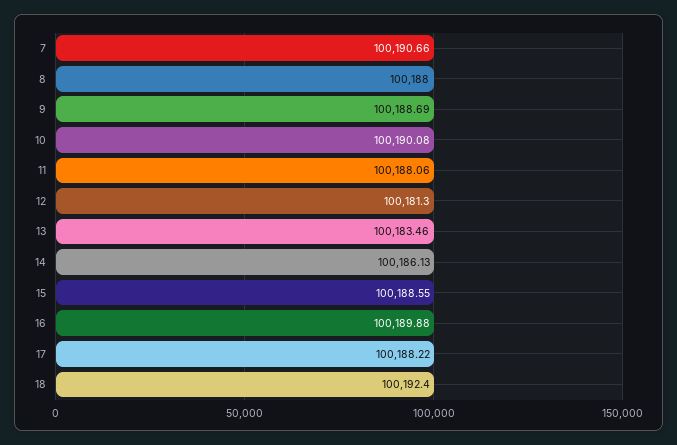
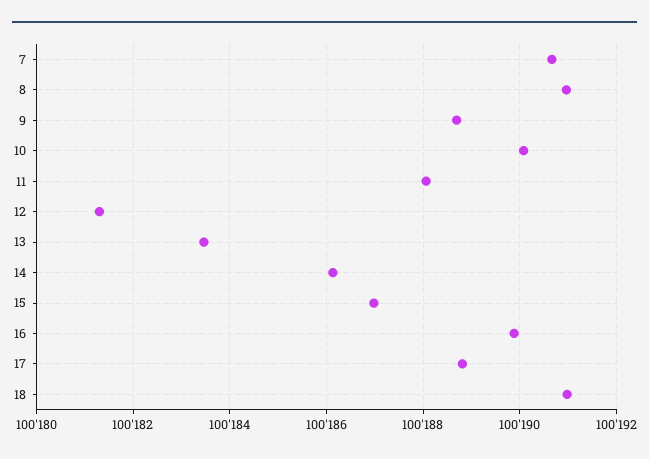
  {
    "7": 100190.66,
-   "8": 100188,
+   "8": 100191,
    "9": 100188.69,
    "10": 100190.08,
    "11": 100188.06,
    "12": 100181.3,
    "13": 100183.46,
    "14": 100186.13,
-   "15": 100188.55,
+   "15": 100187,
    "16": 100189.88,
-   "17": 100188.22,
+   "17": 100188.8,
-   "18": 100192.4
+   "18": 100191
  }

